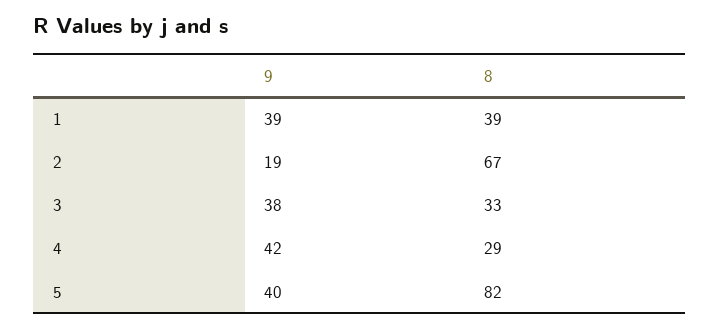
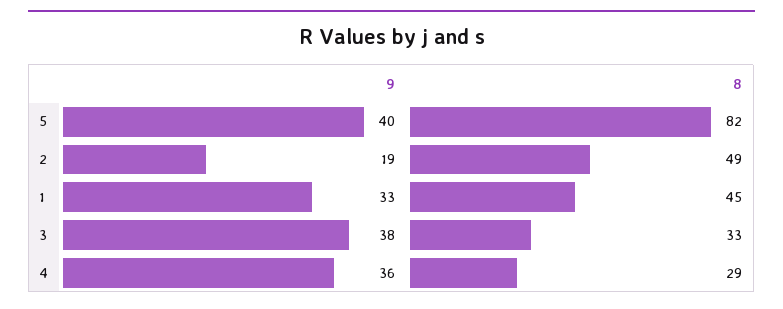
  {
    "9": {
-     "1": 39,
+     "1": 33,
      "2": 19,
      "3": 38,
-     "4": 42,
+     "4": 36,
      "5": 40
    },
    "8": {
-     "1": 39,
+     "1": 45,
-     "2": 67,
+     "2": 49,
      "3": 33,
      "4": 29,
      "5": 82
    }
  }

